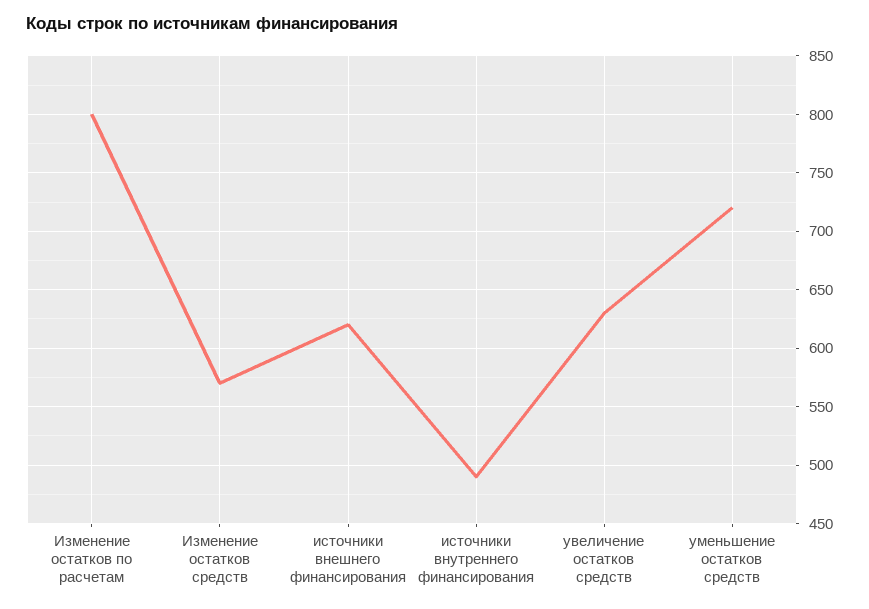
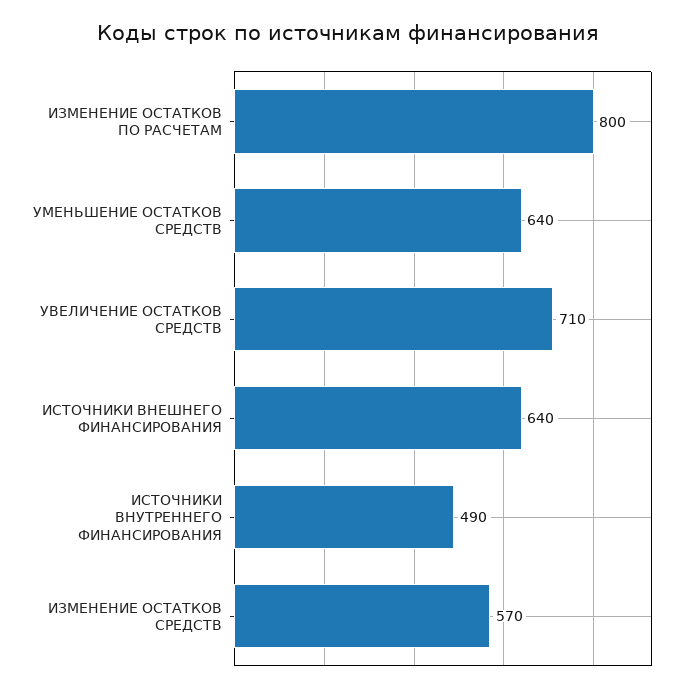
  {
    "Изменение остатков по расчетам": 800,
    "Изменение остатков средств": 570,
-   "источники внешнего финансирования": 620,
+   "источники внешнего финансирования": 640,
    "источники внутреннего финансирования": 490,
-   "увеличение остатков средств": 630,
+   "увеличение остатков средств": 710,
-   "уменьшение остатков средств": 720
+   "уменьшение остатков средств": 640
  }

